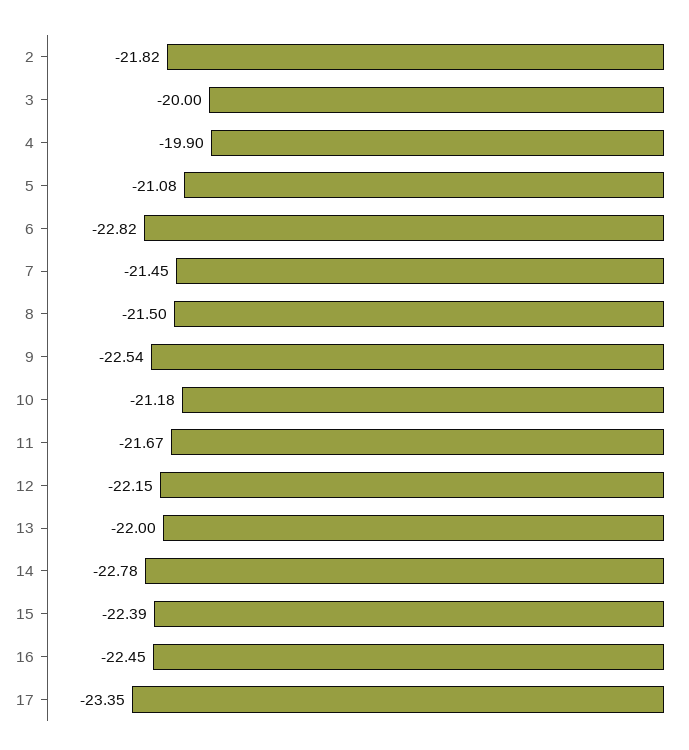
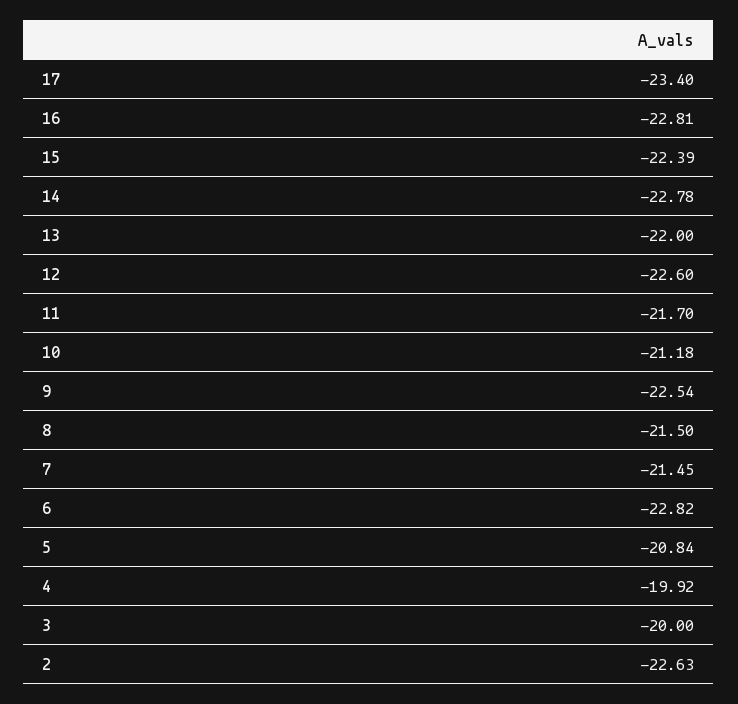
  {
-   "2": -21.82,
+   "2": -22.63,
    "3": -20,
-   "4": -19.9,
+   "4": -19.92,
-   "5": -21.08,
+   "5": -20.84,
    "6": -22.82,
    "7": -21.45,
    "8": -21.5,
    "9": -22.54,
    "10": -21.18,
-   "11": -21.67,
+   "11": -21.7,
-   "12": -22.15,
+   "12": -22.6,
    "13": -22,
    "14": -22.78,
    "15": -22.39,
-   "16": -22.45,
+   "16": -22.81,
-   "17": -23.35
+   "17": -23.4
  }

